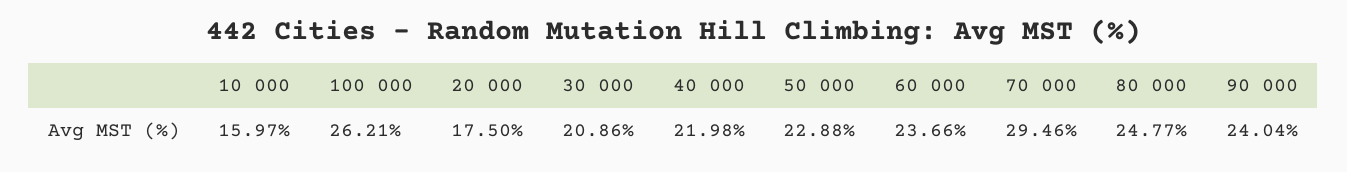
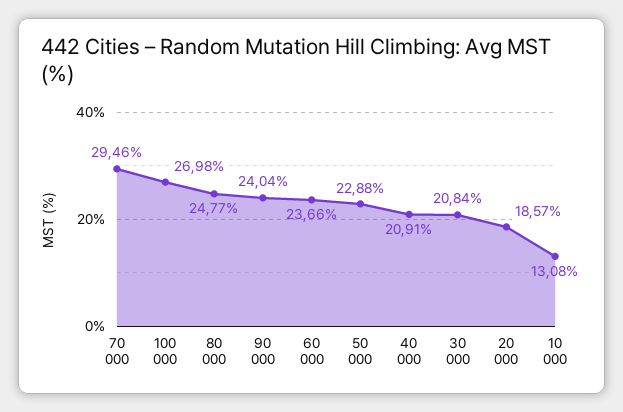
  {
-   "10 000": 15.97,
+   "10 000": 13.08,
-   "100 000": 26.21,
+   "100 000": 26.98,
-   "20 000": 17.5,
+   "20 000": 18.57,
-   "30 000": 20.86,
+   "30 000": 20.84,
-   "40 000": 21.98,
+   "40 000": 20.91,
    "50 000": 22.88,
    "60 000": 23.66,
    "70 000": 29.46,
    "80 000": 24.77,
    "90 000": 24.04
  }

